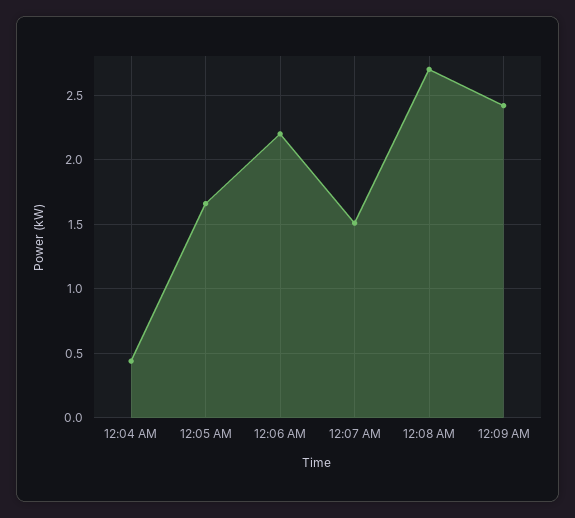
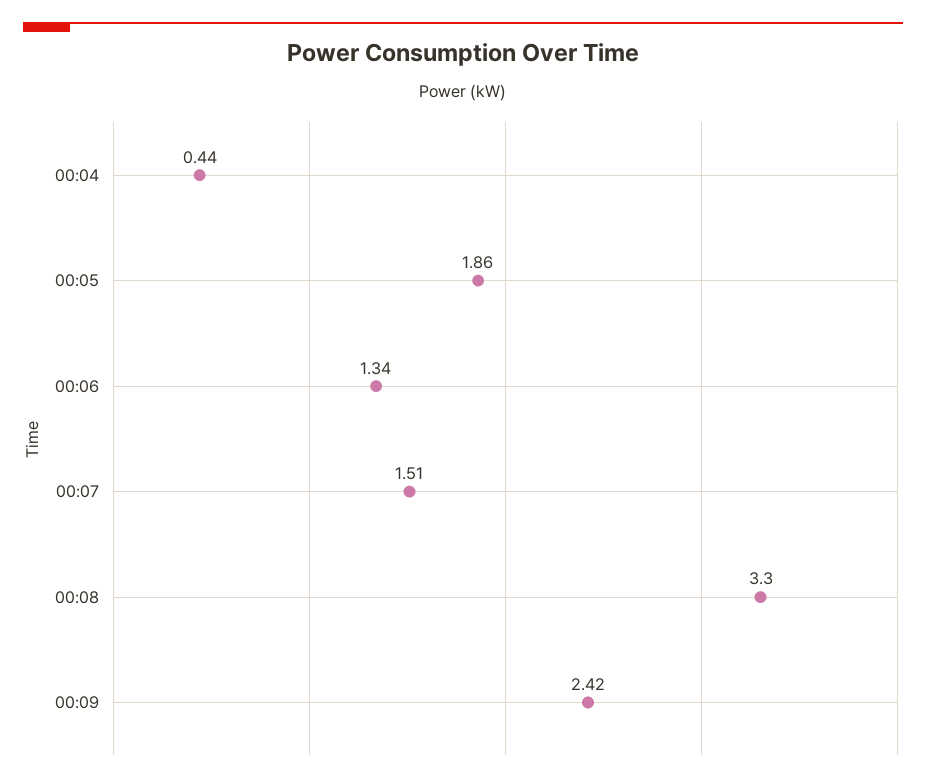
  {
    "12:04 AM": 0.44,
-   "12:05 AM": 1.65,
+   "12:05 AM": 1.86,
-   "12:06 AM": 2.2,
+   "12:06 AM": 1.34,
    "12:07 AM": 1.51,
-   "12:08 AM": 2.7,
+   "12:08 AM": 3.3,
    "12:09 AM": 2.42
  }

